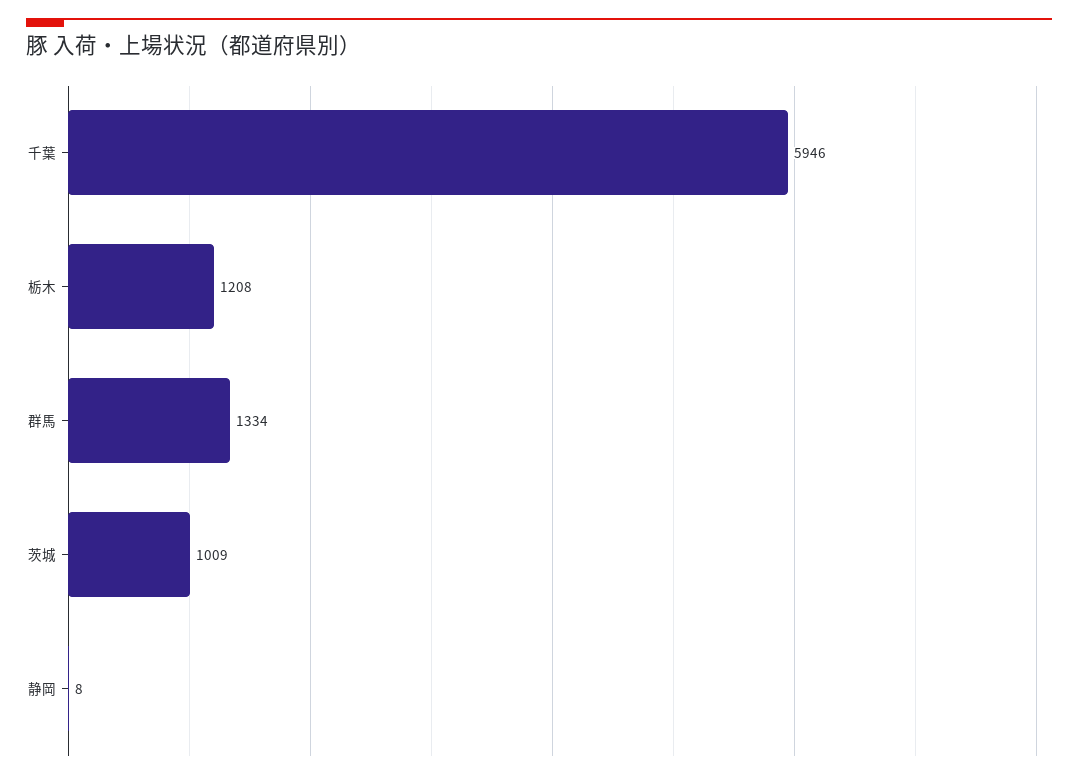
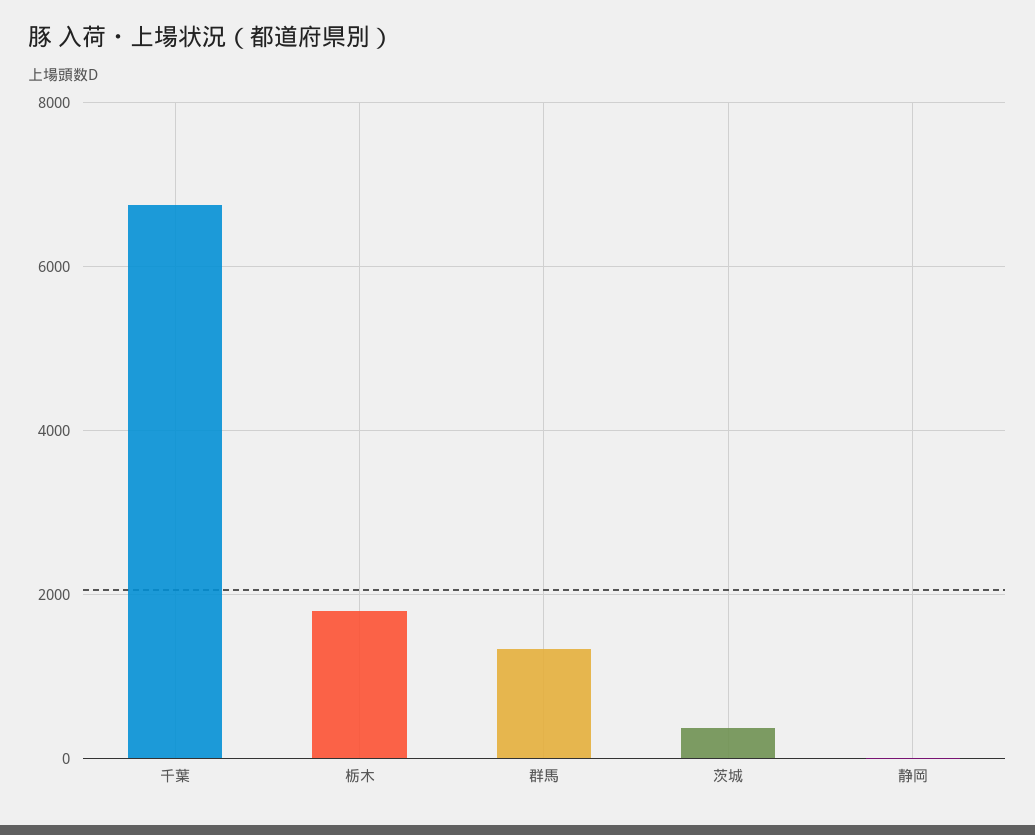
  {
-   "千葉": 5946,
+   "千葉": 6800,
-   "栃木": 1208,
+   "栃木": 1800,
    "群馬": 1334,
-   "茨城": 1009,
+   "茨城": 400,
    "静岡": 8
  }

